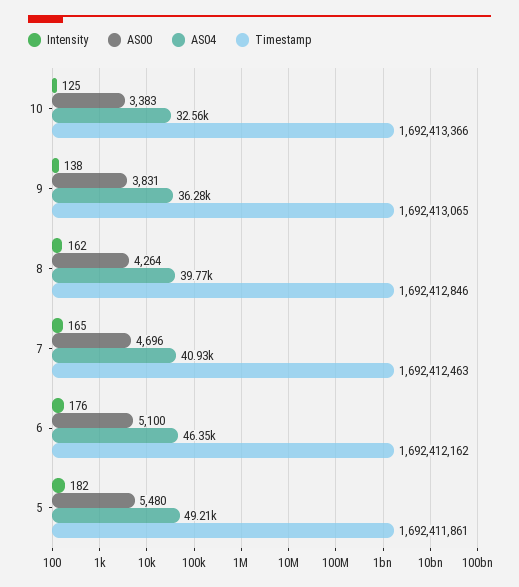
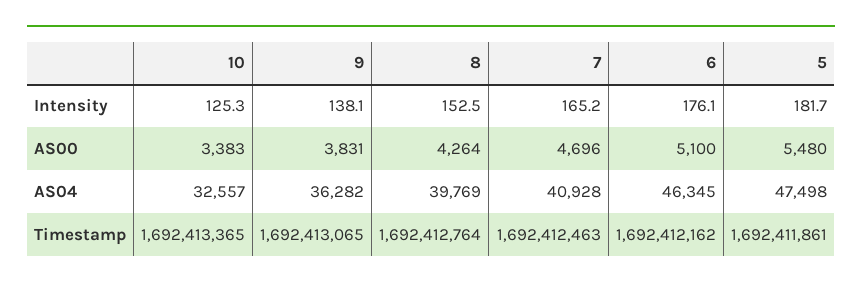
  {
    "Intensity": {
      "10": 125.3,
      "9": 138.1,
-     "8": 162,
+     "8": 152.5,
      "7": 165.2,
      "6": 176.1,
      "5": 181.7
    },
    "AS00": {
      "10": 3383,
      "9": 3831,
      "8": 4264,
      "7": 4696,
      "6": 5100,
      "5": 5480
    },
    "AS04": {
      "10": 32557,
      "9": 36282,
      "8": 39769,
      "7": 40928,
      "6": 46345,
-     "5": 49210
+     "5": 47498
    },
    "Timestamp": {
-     "10": 1692413366,
+     "10": 1692413365,
      "9": 1692413065,
-     "8": 1692412846,
+     "8": 1692412764,
      "7": 1692412463,
      "6": 1692412162,
      "5": 1692411861
    }
  }

